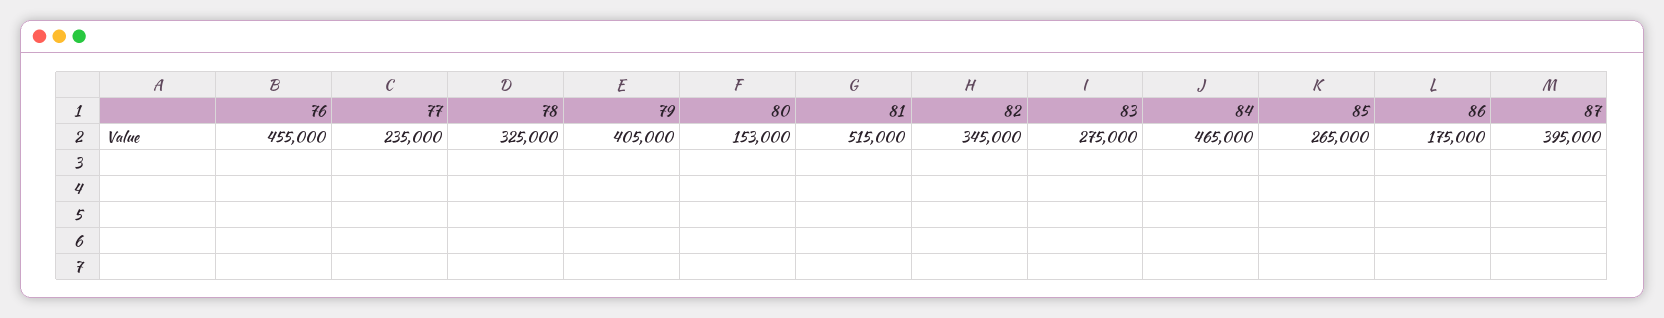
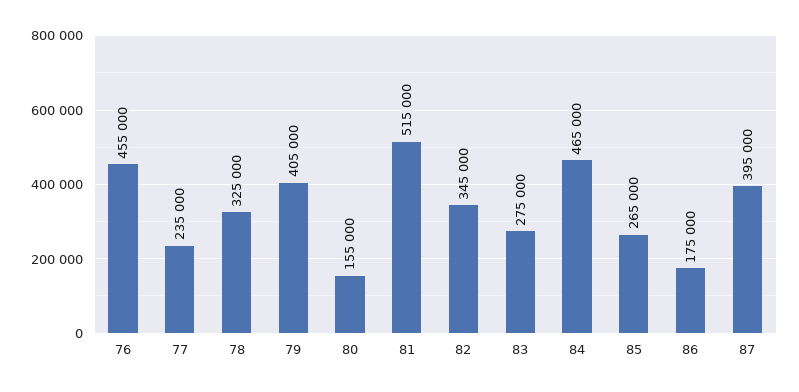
  {
    "76": 455000,
    "77": 235000,
    "78": 325000,
    "79": 405000,
-   "80": 153000,
+   "80": 155000,
    "81": 515000,
    "82": 345000,
    "83": 275000,
    "84": 465000,
    "85": 265000,
    "86": 175000,
    "87": 395000
  }

